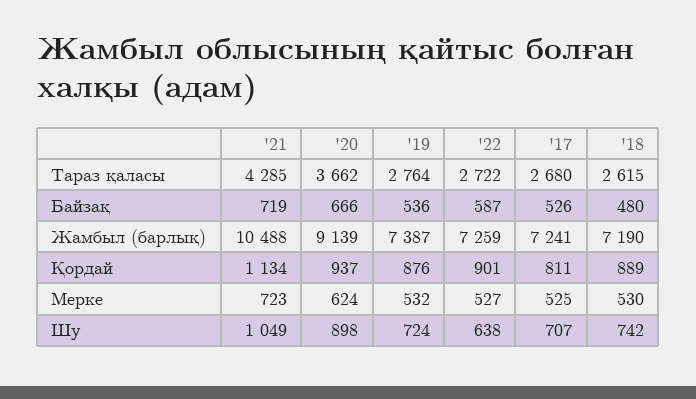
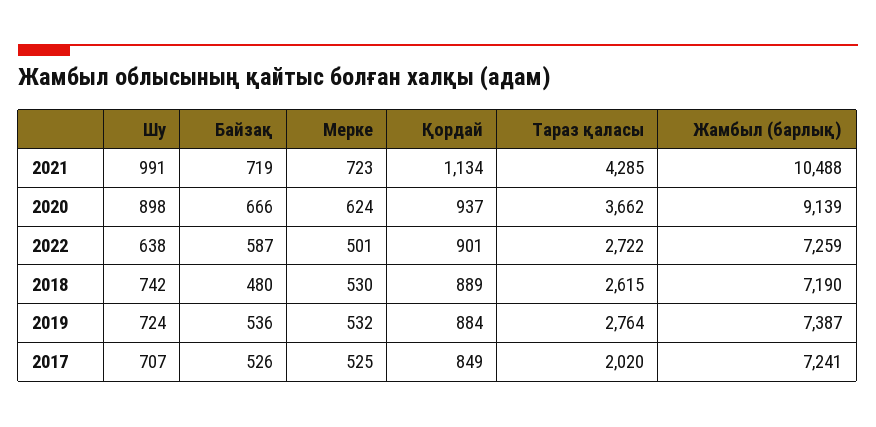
  {
    "'21": {
      "Тараз қаласы": 4285,
      "Байзақ": 719,
      "Жамбыл (барлық)": 10488,
      "Қордай": 1134,
      "Мерке": 723,
-     "Шу": 1049
+     "Шу": 991
    },
    "'20": {
      "Тараз қаласы": 3662,
      "Байзақ": 666,
      "Жамбыл (барлық)": 9139,
      "Қордай": 937,
      "Мерке": 624,
      "Шу": 898
    },
    "'19": {
      "Тараз қаласы": 2764,
      "Байзақ": 536,
      "Жамбыл (барлық)": 7387,
-     "Қордай": 876,
+     "Қордай": 884,
      "Мерке": 532,
      "Шу": 724
    },
    "'22": {
      "Тараз қаласы": 2722,
      "Байзақ": 587,
      "Жамбыл (барлық)": 7259,
      "Қордай": 901,
-     "Мерке": 527,
+     "Мерке": 501,
      "Шу": 638
    },
    "'17": {
-     "Тараз қаласы": 2680,
+     "Тараз қаласы": 2020,
      "Байзақ": 526,
      "Жамбыл (барлық)": 7241,
-     "Қордай": 811,
+     "Қордай": 849,
      "Мерке": 525,
      "Шу": 707
    },
    "'18": {
      "Тараз қаласы": 2615,
      "Байзақ": 480,
      "Жамбыл (барлық)": 7190,
      "Қордай": 889,
      "Мерке": 530,
      "Шу": 742
    }
  }

